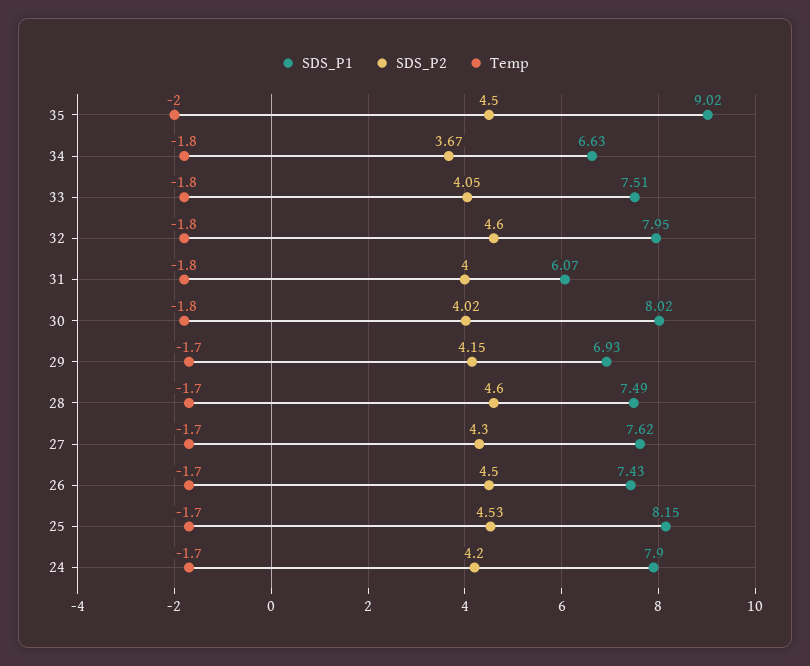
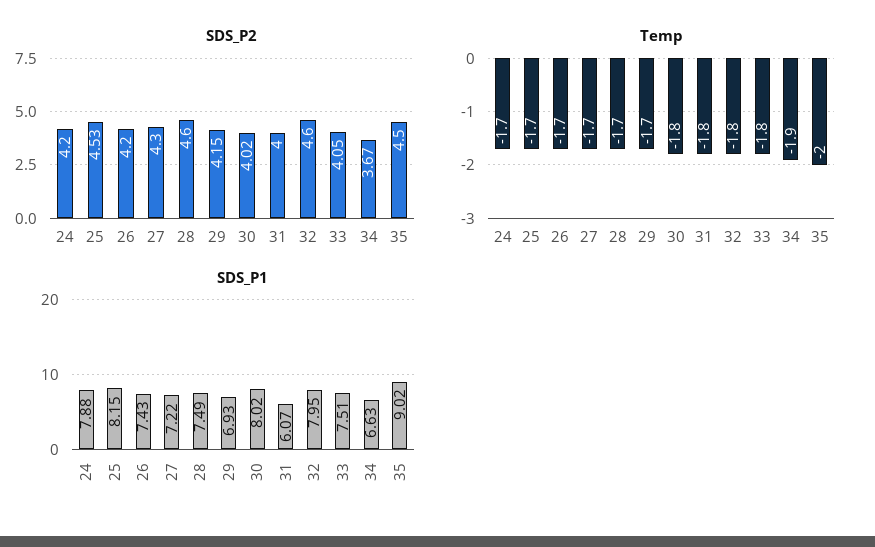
  {
    "SDS_P1": {
      "35": 9.02,
      "34": 6.63,
      "33": 7.51,
      "32": 7.95,
      "31": 6.07,
      "30": 8.02,
      "29": 6.93,
      "28": 7.49,
-     "27": 7.62,
+     "27": 7.22,
      "26": 7.43,
      "25": 8.15,
-     "24": 7.9
+     "24": 7.88
    },
    "SDS_P2": {
      "35": 4.5,
      "34": 3.67,
      "33": 4.05,
      "32": 4.6,
      "31": 4,
      "30": 4.02,
      "29": 4.15,
      "28": 4.6,
      "27": 4.3,
-     "26": 4.5,
+     "26": 4.2,
      "25": 4.53,
      "24": 4.2
    },
    "Temp": {
      "35": -2,
-     "34": -1.8,
+     "34": -1.9,
      "33": -1.8,
      "32": -1.8,
      "31": -1.8,
      "30": -1.8,
      "29": -1.7,
      "28": -1.7,
      "27": -1.7,
      "26": -1.7,
      "25": -1.7,
      "24": -1.7
    }
  }

